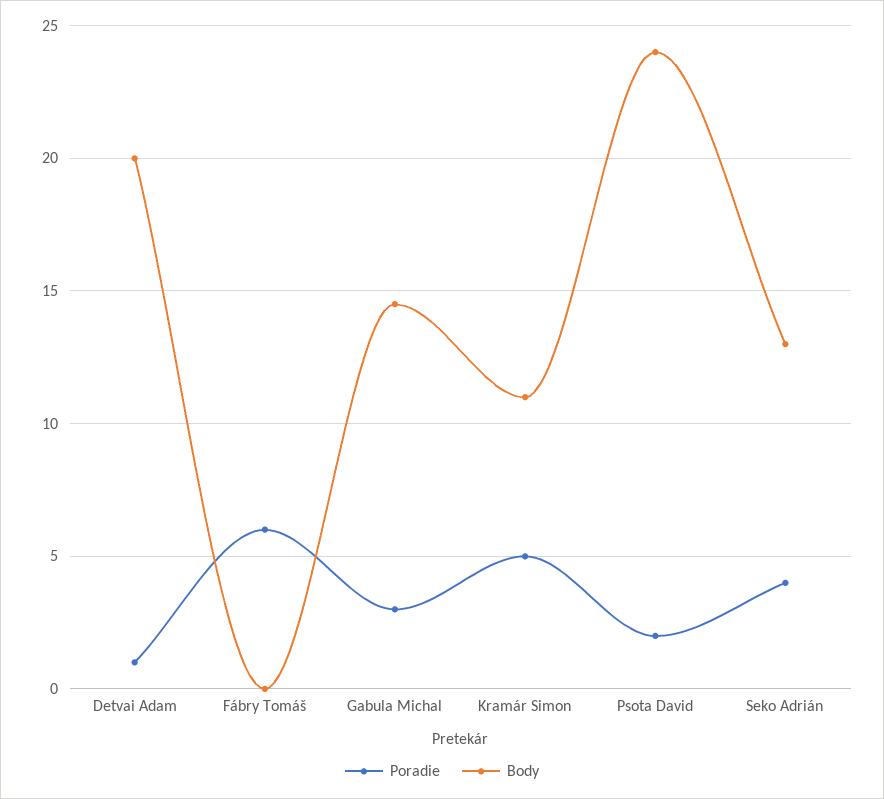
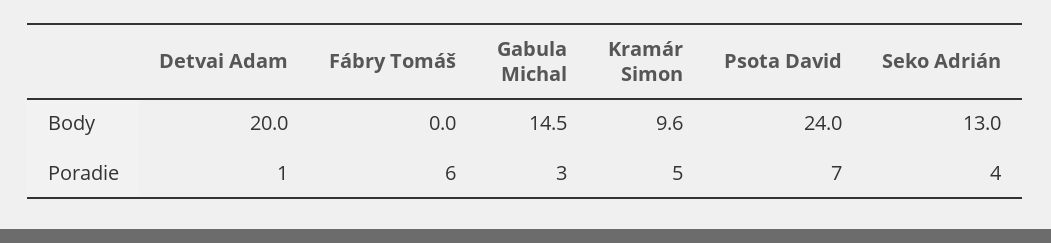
  {
    "Poradie": {
      "Detvai Adam": 1,
      "Fábry Tomáš": 6,
      "Gabula Michal": 3,
      "Kramár Simon": 5,
-     "Psota David": 2,
+     "Psota David": 7,
      "Seko Adrián": 4
    },
    "Body": {
      "Detvai Adam": 20,
      "Fábry Tomáš": 0,
      "Gabula Michal": 14.5,
-     "Kramár Simon": 11,
+     "Kramár Simon": 9.6,
      "Psota David": 24,
      "Seko Adrián": 13
    }
  }

